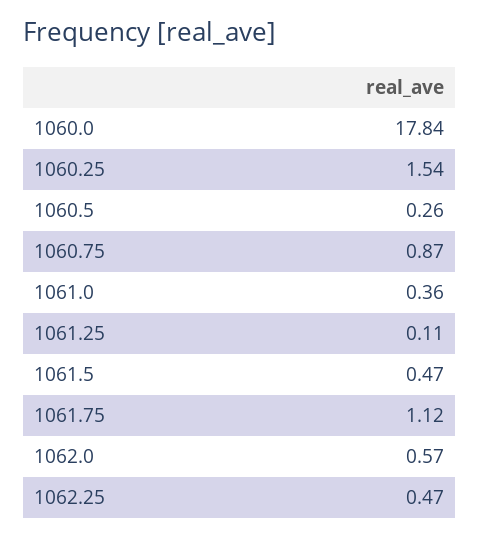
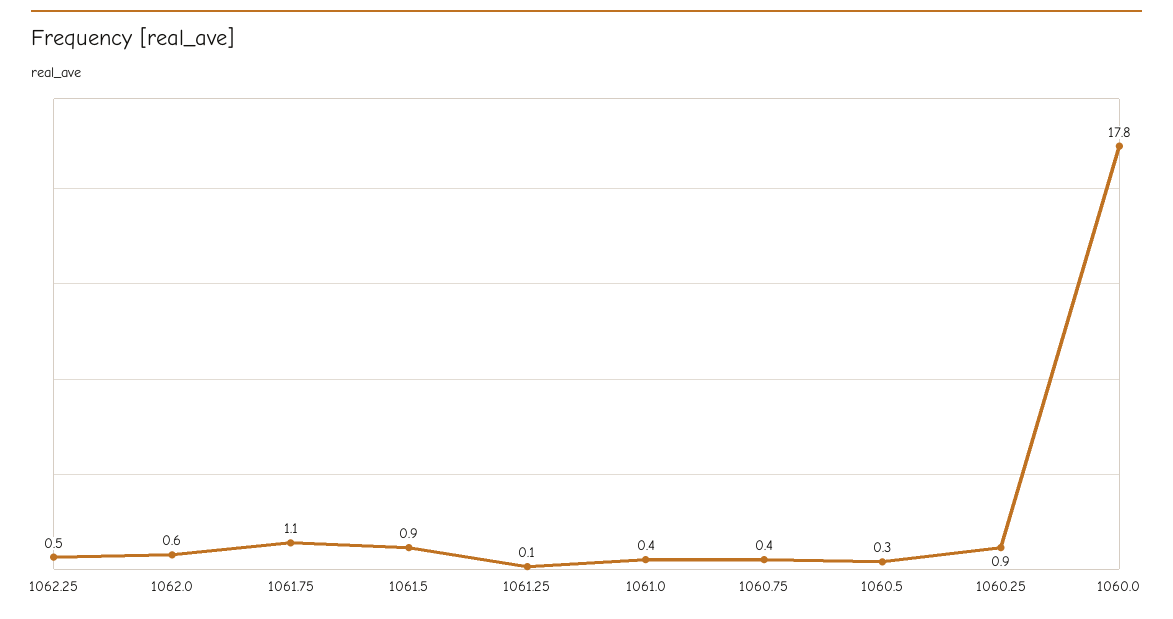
  {
    "1060.0": 17.84,
-   "1060.25": 1.54,
+   "1060.25": 0.9,
    "1060.5": 0.26,
-   "1060.75": 0.87,
+   "1060.75": 0.4,
    "1061.0": 0.36,
    "1061.25": 0.11,
-   "1061.5": 0.47,
+   "1061.5": 0.9,
    "1061.75": 1.12,
    "1062.0": 0.57,
    "1062.25": 0.47
  }

